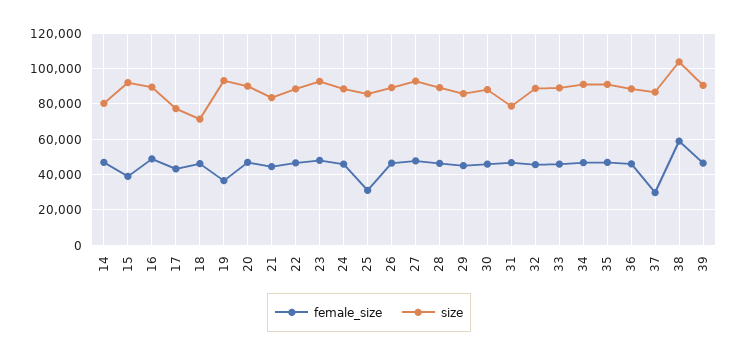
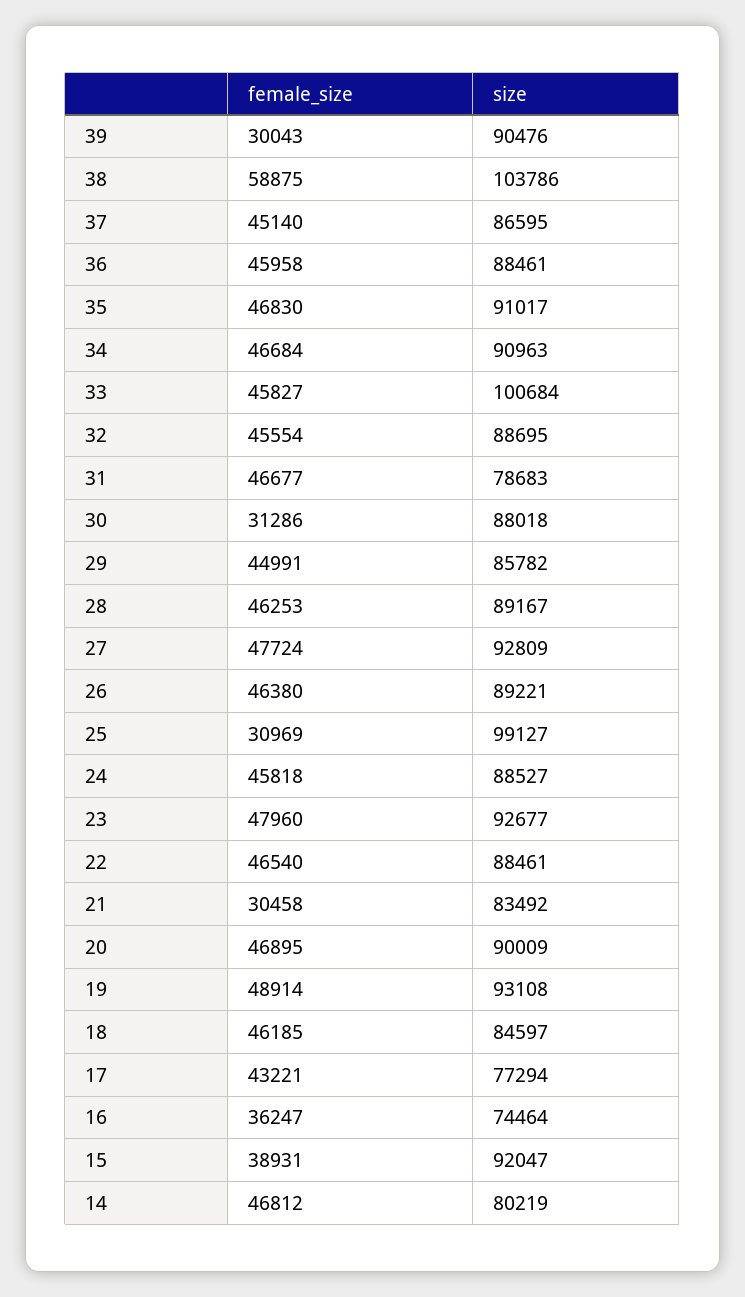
  {
    "female_size": {
      "14": 46812,
      "15": 38931,
-     "16": 50000,
+     "16": 36247,
      "17": 43221,
      "18": 46185,
-     "19": 35000,
+     "19": 48914,
      "20": 46895,
-     "21": 45000,
+     "21": 30458,
      "22": 46540,
      "23": 47960,
      "24": 45818,
      "25": 30969,
      "26": 46380,
      "27": 47724,
      "28": 46253,
      "29": 44991,
-     "30": 45000,
+     "30": 31286,
      "31": 46677,
      "32": 45554,
      "33": 45827,
      "34": 46684,
      "35": 46830,
      "36": 45958,
-     "37": 30000,
+     "37": 45140,
      "38": 58875,
-     "39": 45000
+     "39": 30043
    },
    "size": {
      "14": 80219,
      "15": 92047,
-     "16": 90000,
+     "16": 74464,
      "17": 77294,
-     "18": 70000,
+     "18": 84597,
      "19": 93108,
      "20": 90009,
      "21": 83492,
      "22": 88461,
      "23": 92677,
      "24": 88527,
-     "25": 85000,
+     "25": 99127,
      "26": 89221,
      "27": 92809,
      "28": 89167,
      "29": 85782,
      "30": 88018,
      "31": 78683,
      "32": 88695,
-     "33": 90000,
+     "33": 100684,
      "34": 90963,
      "35": 91017,
      "36": 88461,
      "37": 86595,
      "38": 103786,
      "39": 90476
    }
  }

